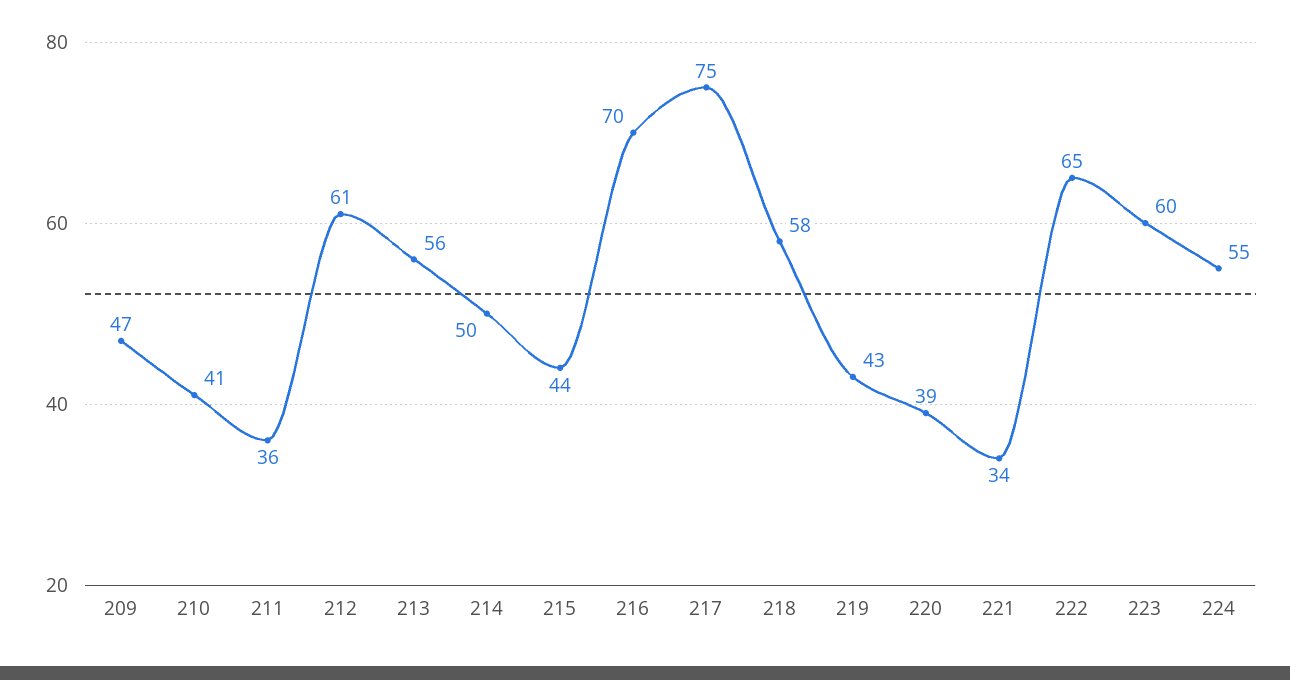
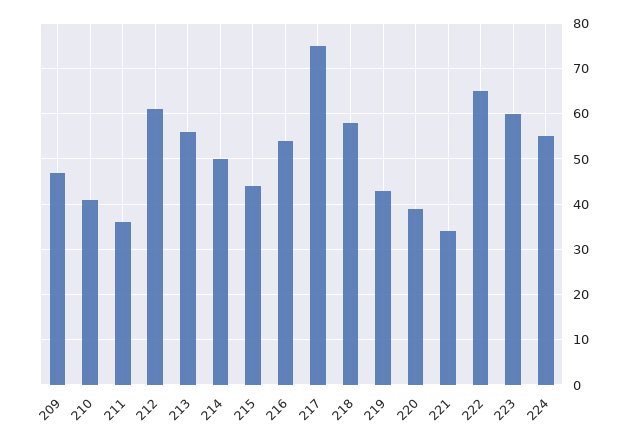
  {
    "209": 47,
    "210": 41,
    "211": 36,
    "212": 61,
    "213": 56,
    "214": 50,
    "215": 44,
-   "216": 70,
+   "216": 55,
    "217": 75,
    "218": 58,
    "219": 43,
    "220": 39,
    "221": 34,
    "222": 65,
    "223": 60,
    "224": 55
  }

